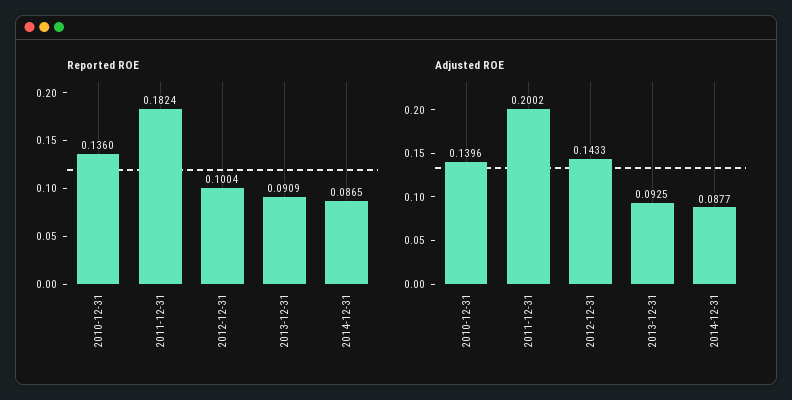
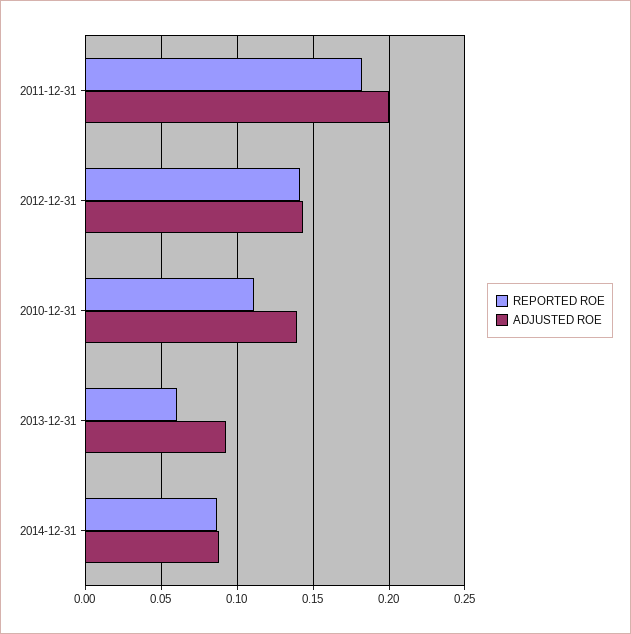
  {
    "Reported ROE": {
-     "2010-12-31": 0.136,
+     "2010-12-31": 0.11,
      "2011-12-31": 0.1824,
-     "2012-12-31": 0.1004,
+     "2012-12-31": 0.14,
-     "2013-12-31": 0.0909,
+     "2013-12-31": 0.06,
      "2014-12-31": 0.0865
    },
    "Adjusted ROE": {
      "2010-12-31": 0.1396,
      "2011-12-31": 0.2002,
      "2012-12-31": 0.1433,
      "2013-12-31": 0.0925,
      "2014-12-31": 0.0877
    }
  }

